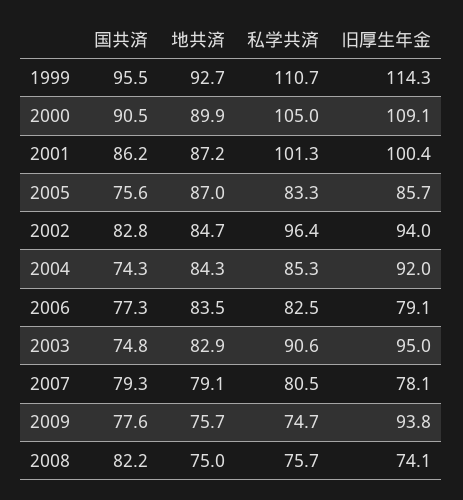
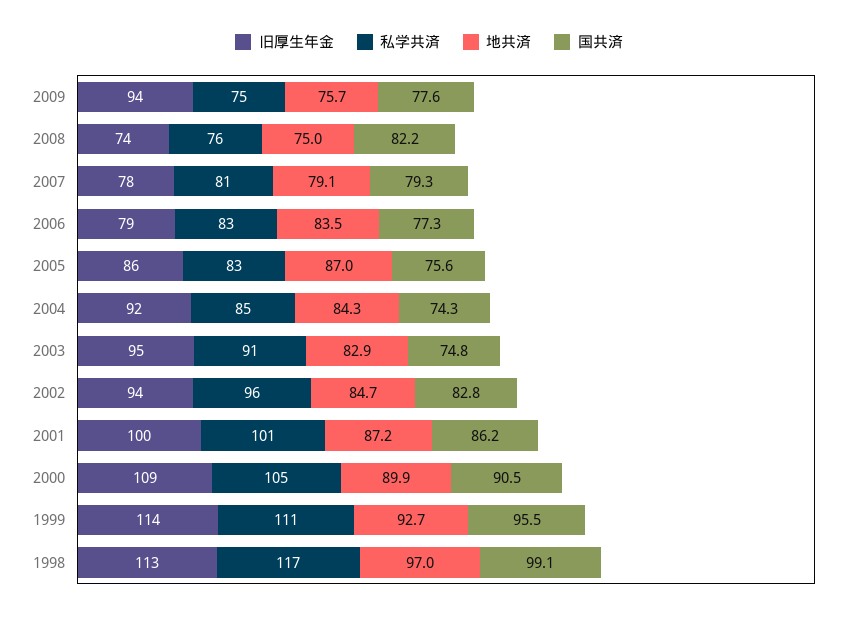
  {
    "国共済": {
      "1999": 95.5,
      "2000": 90.5,
      "2001": 86.2,
      "2005": 75.6,
      "2002": 82.8,
      "2004": 74.3,
      "2006": 77.3,
      "2003": 74.8,
      "2007": 79.3,
      "2009": 77.6,
-     "2008": 82.2
+     "2008": 82.2,
+     "1998": 99.1
    },
    "地共済": {
      "1999": 92.7,
      "2000": 89.9,
      "2001": 87.2,
      "2005": 87,
      "2002": 84.7,
      "2004": 84.3,
      "2006": 83.5,
      "2003": 82.9,
      "2007": 79.1,
      "2009": 75.7,
-     "2008": 75
+     "2008": 75,
+     "1998": 97
    },
    "私学共済": {
      "1999": 110.7,
      "2000": 105,
      "2001": 101.3,
      "2005": 83.3,
      "2002": 96.4,
      "2004": 85.3,
      "2006": 82.5,
      "2003": 90.6,
      "2007": 80.5,
      "2009": 74.7,
-     "2008": 75.7
+     "2008": 75.7,
+     "1998": 117
    },
    "旧厚生年金": {
      "1999": 114.3,
      "2000": 109.1,
      "2001": 100.4,
      "2005": 85.7,
      "2002": 94,
      "2004": 92,
      "2006": 79.1,
      "2003": 95,
      "2007": 78.1,
      "2009": 93.8,
-     "2008": 74.1
+     "2008": 74.1,
+     "1998": 113
    }
  }

